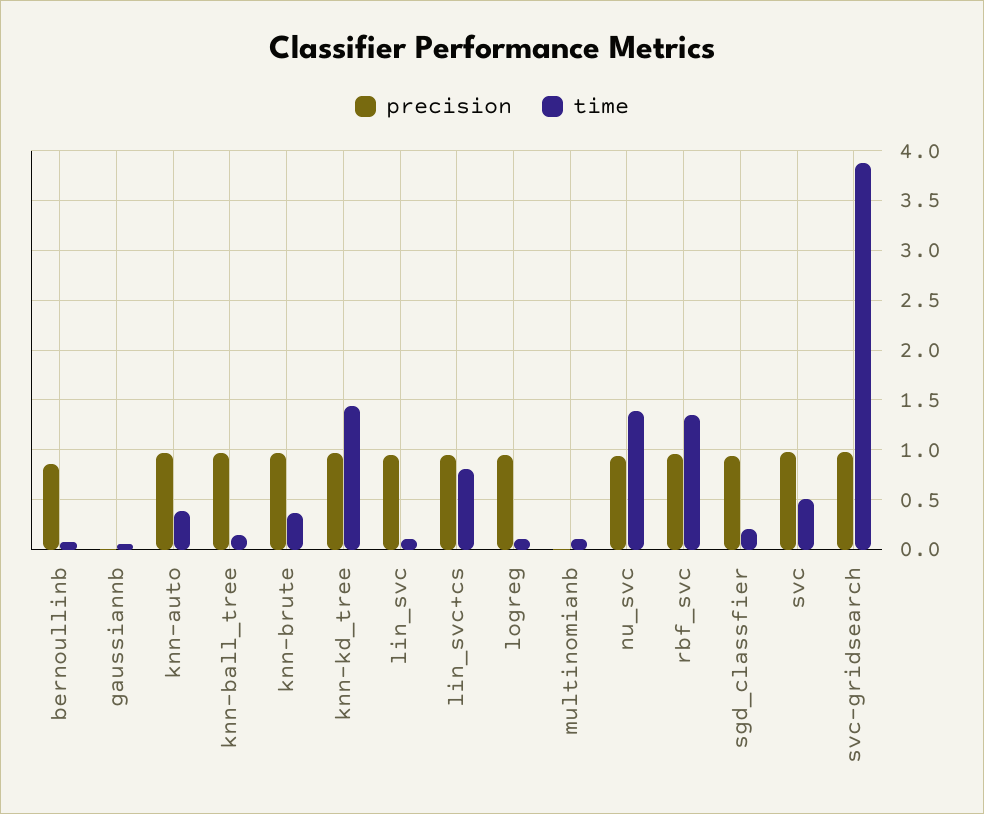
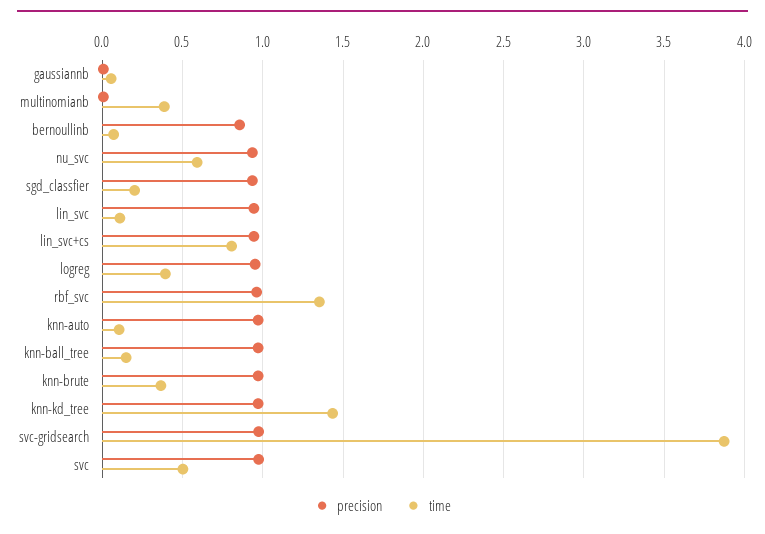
  {
    "precision": {
      "bernoullinb": 0.85,
      "gaussiannb": 0,
      "knn-auto": 0.95,
      "knn-ball_tree": 0.95,
      "knn-brute": 0.95,
      "knn-kd_tree": 0.95,
      "lin_svc": 0.95,
      "lin_svc+cs": 0.95,
      "logreg": 0.95,
      "multinomianb": 0,
      "nu_svc": 0.95,
      "rbf_svc": 0.95,
      "sgd_classfier": 0.95,
      "svc": 1,
      "svc-gridsearch": 0.95
    },
    "time": {
      "bernoullinb": 0.05,
      "gaussiannb": 0.05,
-     "knn-auto": 0.4,
+     "knn-auto": 0.1,
      "knn-ball_tree": 0.15,
      "knn-brute": 0.35,
      "knn-kd_tree": 1.45,
      "lin_svc": 0.1,
      "lin_svc+cs": 0.8,
-     "logreg": 0.1,
+     "logreg": 0.4,
-     "multinomianb": 0.1,
+     "multinomianb": 0.4,
-     "nu_svc": 1.4,
+     "nu_svc": 0.6,
      "rbf_svc": 1.35,
      "sgd_classfier": 0.2,
      "svc": 0.5,
      "svc-gridsearch": 3.85
    }
  }

